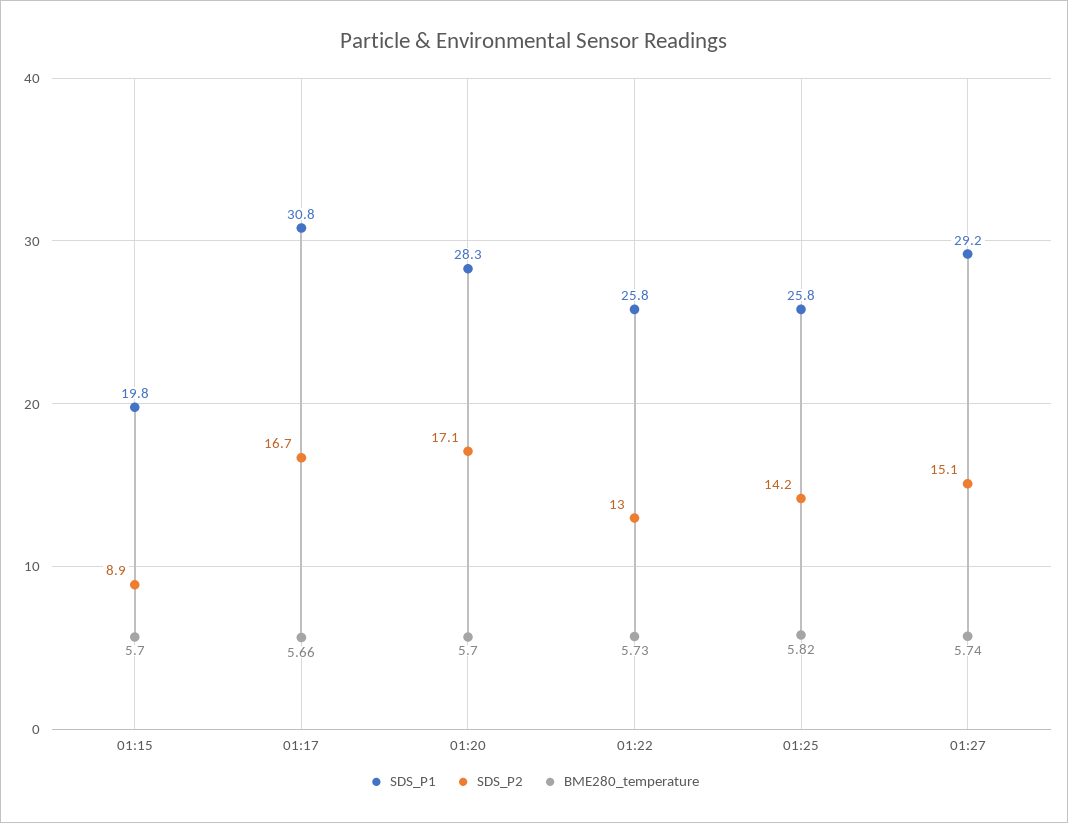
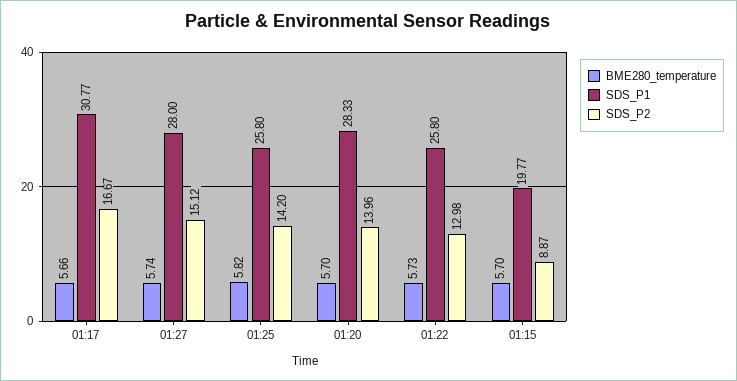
  {
    "SDS_P1": {
      "01:15": 19.77,
      "01:17": 30.77,
      "01:20": 28.33,
      "01:22": 25.8,
      "01:25": 25.8,
-     "01:27": 29.2
+     "01:27": 28
    },
    "SDS_P2": {
      "01:15": 8.87,
      "01:17": 16.67,
-     "01:20": 17.1,
+     "01:20": 13.96,
      "01:22": 12.98,
      "01:25": 14.2,
      "01:27": 15.12
    },
    "BME280_temperature": {
      "01:15": 5.7,
      "01:17": 5.66,
      "01:20": 5.7,
      "01:22": 5.73,
      "01:25": 5.82,
      "01:27": 5.74
    }
  }

